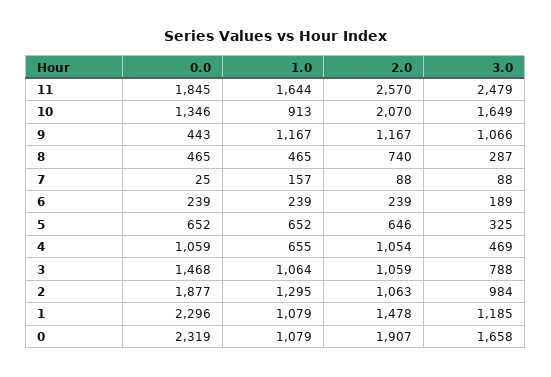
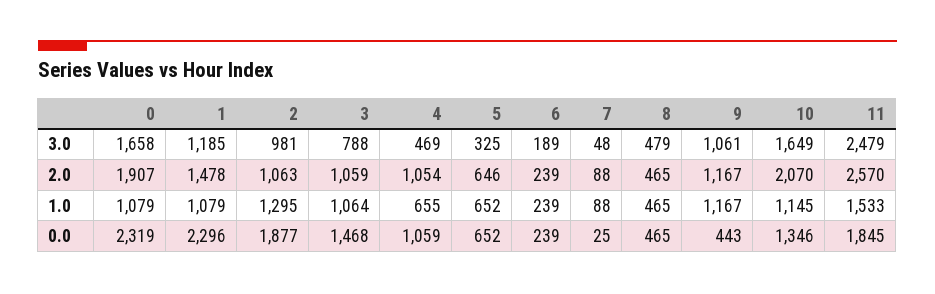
  {
    "0.0": {
      "11": 1845,
      "10": 1346,
      "9": 443,
      "8": 465,
      "7": 25,
      "6": 239,
      "5": 652,
      "4": 1059,
      "3": 1468,
      "2": 1877,
      "1": 2296,
      "0": 2319
    },
    "1.0": {
-     "11": 1644,
+     "11": 1533,
-     "10": 913,
+     "10": 1145,
      "9": 1167,
      "8": 465,
-     "7": 157,
+     "7": 88,
      "6": 239,
      "5": 652,
      "4": 655,
      "3": 1064,
      "2": 1295,
      "1": 1079,
      "0": 1079
    },
    "2.0": {
      "11": 2570,
      "10": 2070,
      "9": 1167,
-     "8": 740,
+     "8": 465,
      "7": 88,
      "6": 239,
      "5": 646,
      "4": 1054,
      "3": 1059,
      "2": 1063,
      "1": 1478,
      "0": 1907
    },
    "3.0": {
      "11": 2479,
      "10": 1649,
-     "9": 1066,
+     "9": 1061,
-     "8": 287,
+     "8": 479,
-     "7": 88,
+     "7": 48,
      "6": 189,
      "5": 325,
      "4": 469,
      "3": 788,
-     "2": 984,
+     "2": 981,
      "1": 1185,
      "0": 1658
    }
  }

